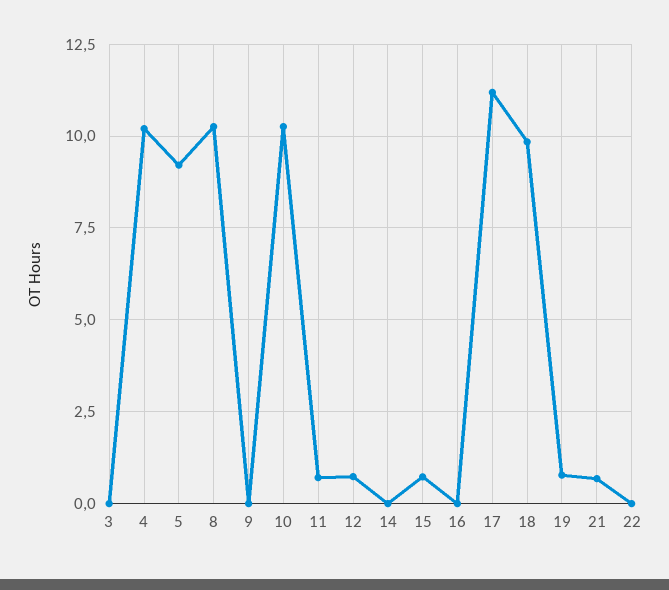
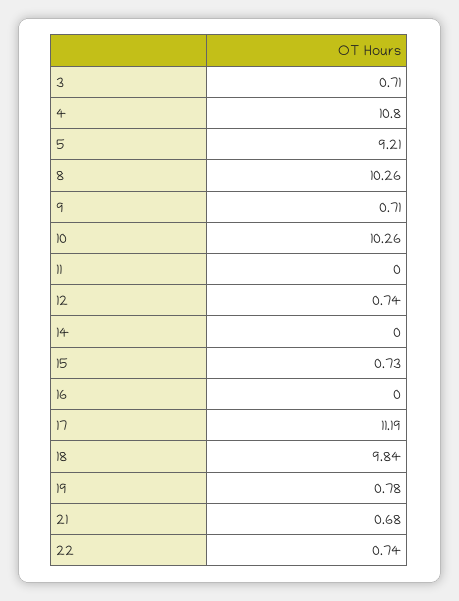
  {
-   "3": 0,
+   "3": 0.71,
-   "4": 10.25,
+   "4": 10.8,
    "5": 9.21,
    "8": 10.26,
-   "9": 0,
+   "9": 0.71,
    "10": 10.26,
-   "11": 0.75,
+   "11": 0,
    "12": 0.74,
    "14": 0,
    "15": 0.73,
    "16": 0,
    "17": 11.19,
    "18": 9.84,
    "19": 0.78,
    "21": 0.68,
-   "22": 0
+   "22": 0.74
  }

